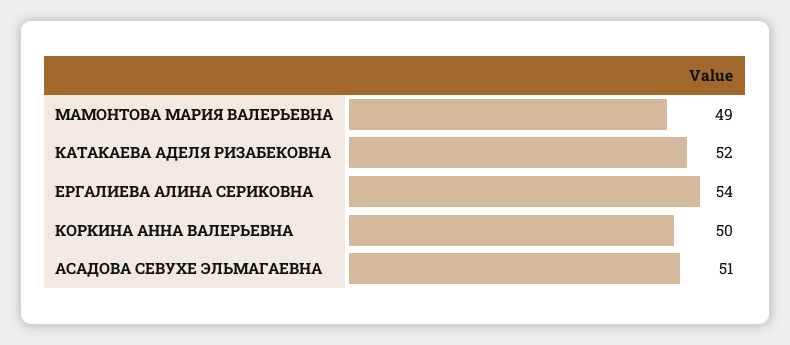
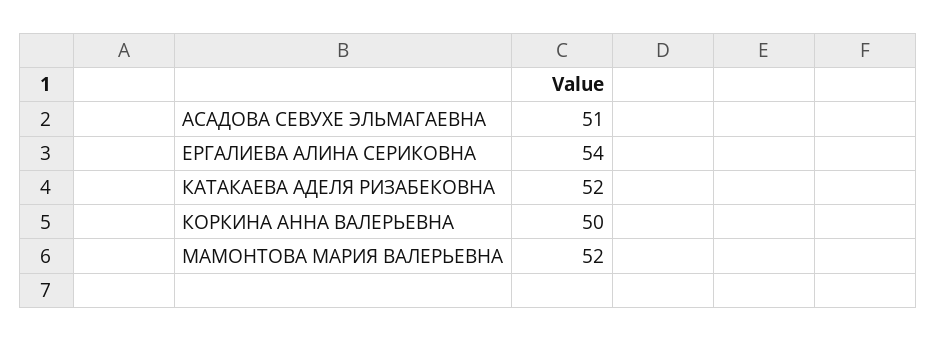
  {
-   "МАМОНТОВА МАРИЯ ВАЛЕРЬЕВНА": 49,
+   "МАМОНТОВА МАРИЯ ВАЛЕРЬЕВНА": 52,
    "КАТАКАЕВА АДЕЛЯ РИЗАБЕКОВНА": 52,
    "ЕРГАЛИЕВА АЛИНА СЕРИКОВНА": 54,
    "КОРКИНА АННА ВАЛЕРЬЕВНА": 50,
    "АСАДОВА СЕВУХЕ ЭЛЬМАГАЕВНА": 51
  }

